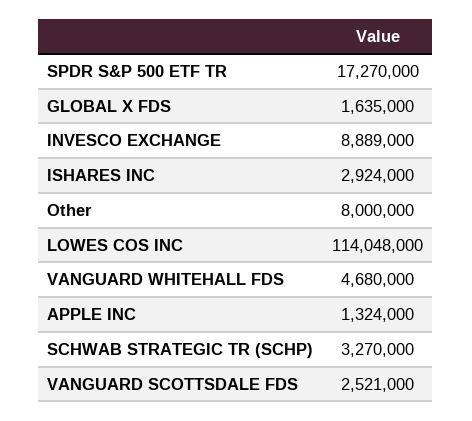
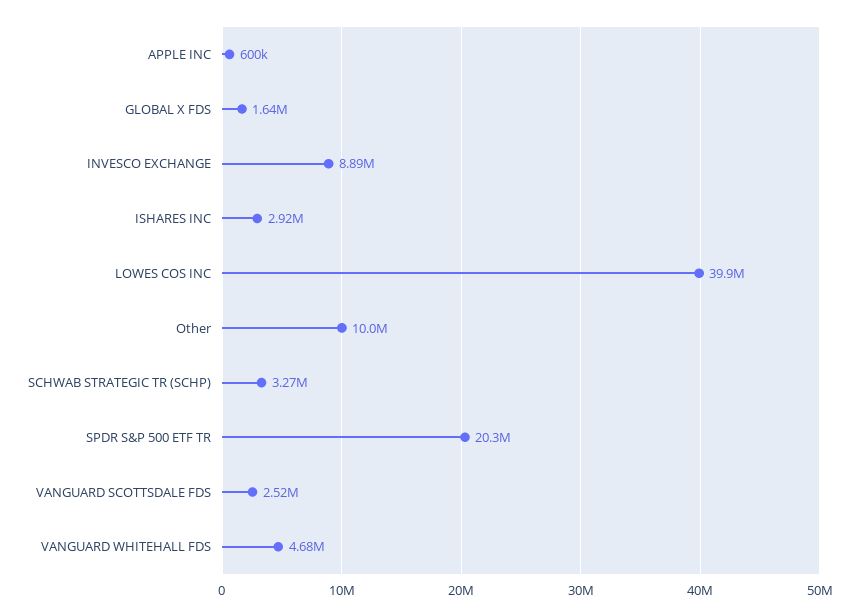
  {
-   "SPDR S&P 500 ETF TR": 17270000,
+   "SPDR S&P 500 ETF TR": 20300000,
    "GLOBAL X FDS": 1635000,
    "INVESCO EXCHANGE": 8889000,
    "ISHARES INC": 2924000,
-   "Other": 8000000,
+   "Other": 10000000,
-   "LOWES COS INC": 114048000,
+   "LOWES COS INC": 39900000,
    "VANGUARD WHITEHALL FDS": 4680000,
-   "APPLE INC": 1324000,
+   "APPLE INC": 600000,
    "SCHWAB STRATEGIC TR (SCHP)": 3270000,
    "VANGUARD SCOTTSDALE FDS": 2521000
  }

